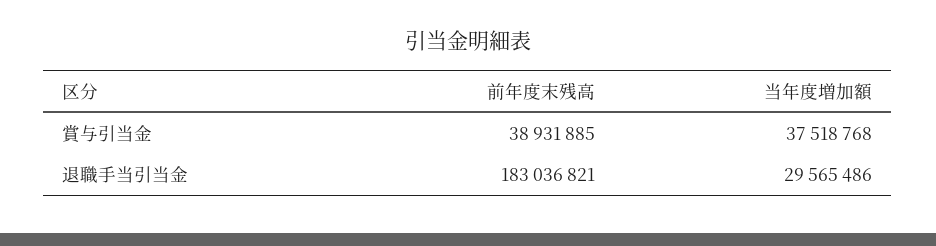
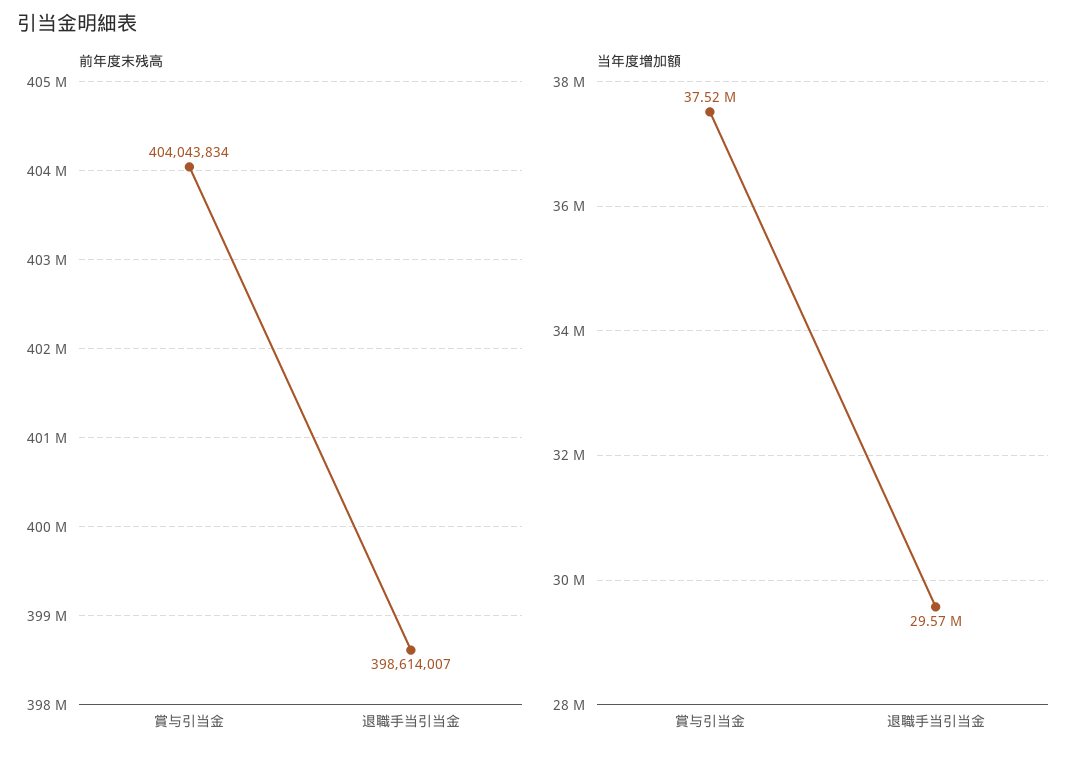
  {
    "前年度末残高": {
-     "賞与引当金": 38931885,
+     "賞与引当金": 404043834,
-     "退職手当引当金": 183036821
+     "退職手当引当金": 398614007
    },
    "当年度増加額": {
      "賞与引当金": 37518768,
      "退職手当引当金": 29565486
    }
  }

